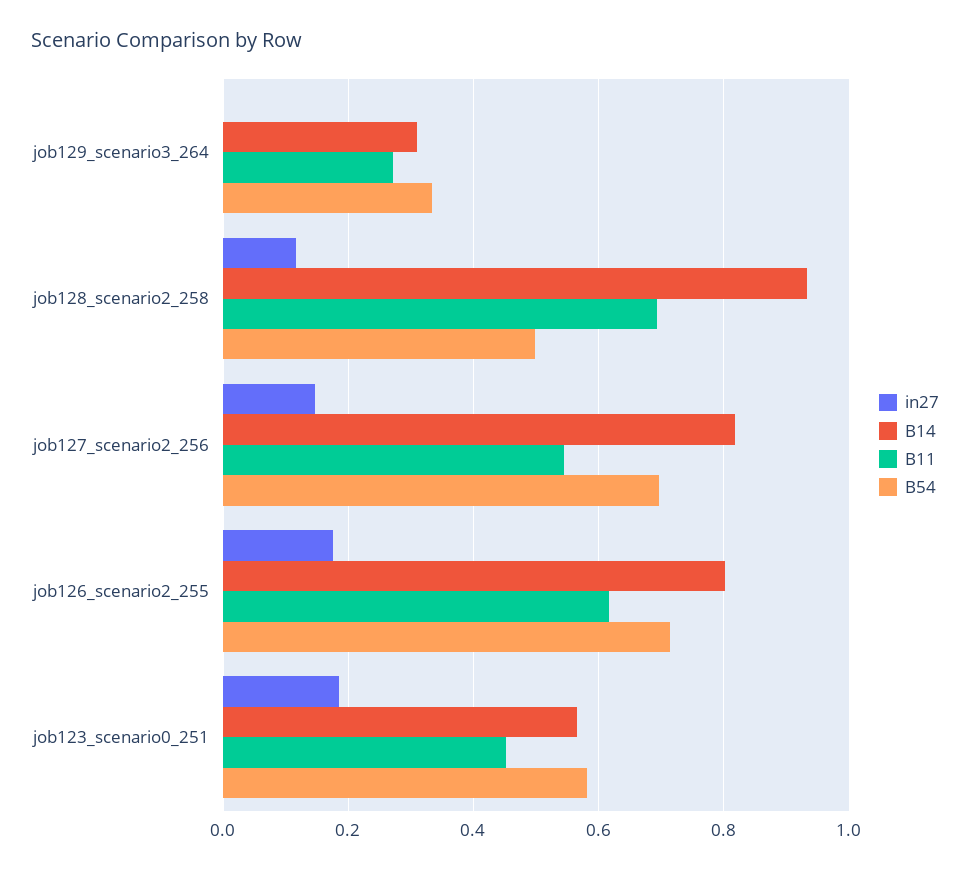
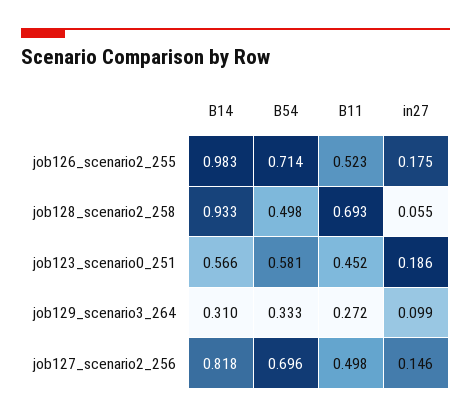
  {
    "in27": {
-     "job129_scenario3_264": 0,
+     "job129_scenario3_264": 0.099,
-     "job128_scenario2_258": 0.12,
+     "job128_scenario2_258": 0.055,
      "job127_scenario2_256": 0.146,
      "job126_scenario2_255": 0.175,
      "job123_scenario0_251": 0.186
    },
    "B14": {
      "job129_scenario3_264": 0.31,
      "job128_scenario2_258": 0.933,
      "job127_scenario2_256": 0.818,
-     "job126_scenario2_255": 0.8,
+     "job126_scenario2_255": 0.983,
      "job123_scenario0_251": 0.566
    },
    "B11": {
      "job129_scenario3_264": 0.272,
      "job128_scenario2_258": 0.693,
-     "job127_scenario2_256": 0.54,
+     "job127_scenario2_256": 0.498,
-     "job126_scenario2_255": 0.62,
+     "job126_scenario2_255": 0.523,
      "job123_scenario0_251": 0.452
    },
    "B54": {
      "job129_scenario3_264": 0.333,
      "job128_scenario2_258": 0.498,
      "job127_scenario2_256": 0.696,
      "job126_scenario2_255": 0.714,
      "job123_scenario0_251": 0.581
    }
  }

